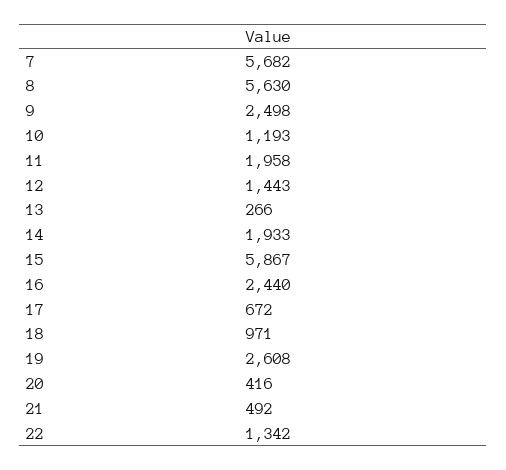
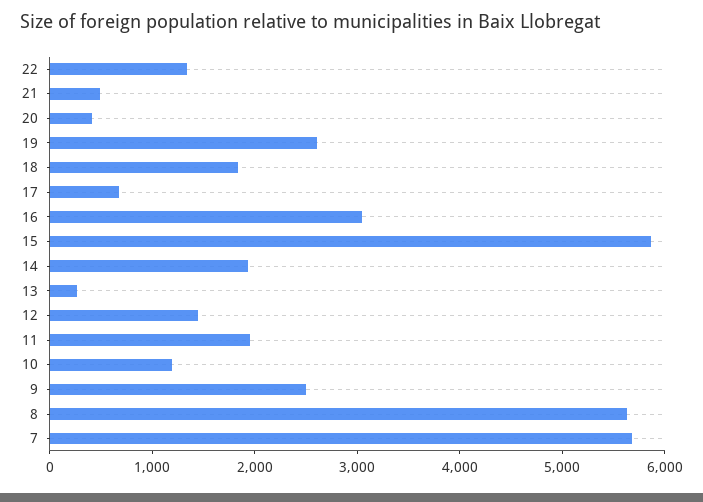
  {
    "7": 5682,
    "8": 5630,
    "9": 2498,
    "10": 1193,
    "11": 1958,
    "12": 1443,
    "13": 266,
    "14": 1933,
    "15": 5867,
-   "16": 2440,
+   "16": 3000,
    "17": 672,
-   "18": 971,
+   "18": 1800,
    "19": 2608,
    "20": 416,
    "21": 492,
    "22": 1342
  }

